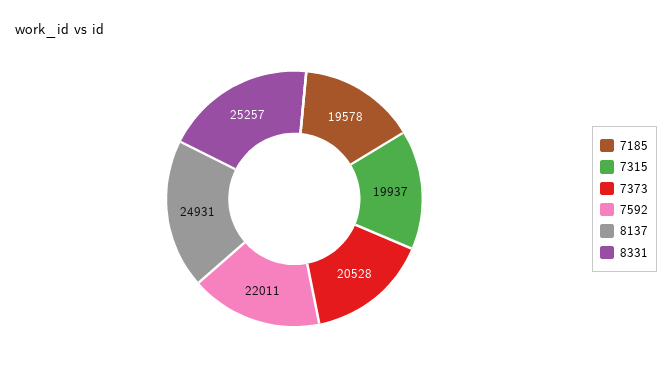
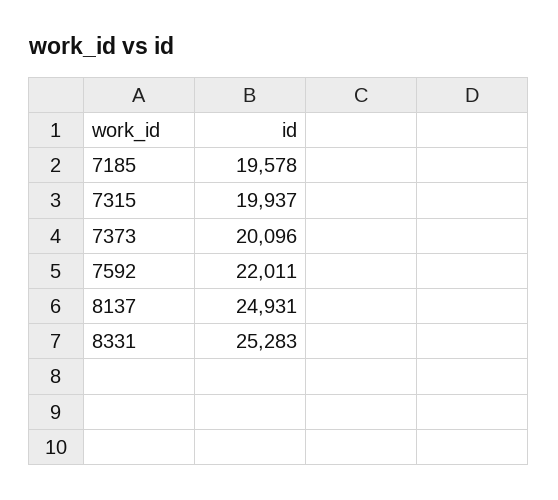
  {
    "7185": 19578,
    "7315": 19937,
-   "7373": 20528,
+   "7373": 20096,
    "7592": 22011,
    "8137": 24931,
-   "8331": 25257
+   "8331": 25283
  }

